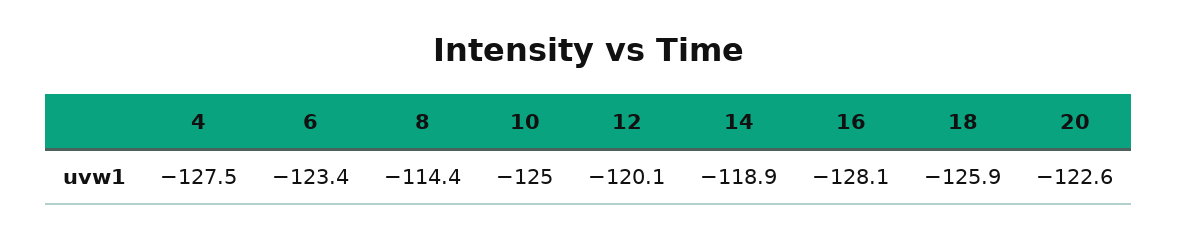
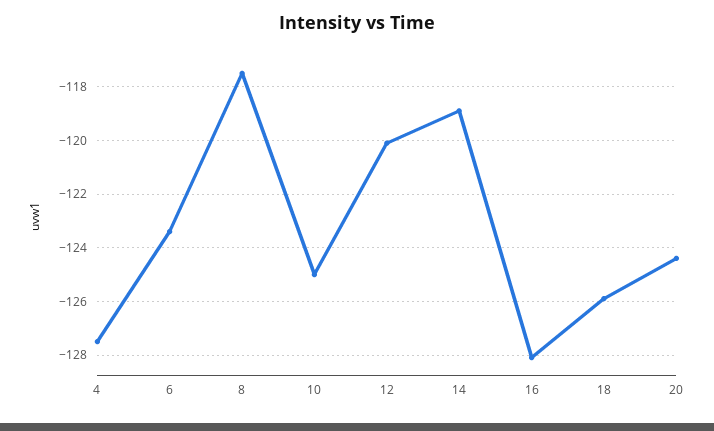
  {
    "4": -127.5,
    "6": -123.4,
-   "8": -114.4,
+   "8": -117.5,
    "10": -125,
    "12": -120.1,
    "14": -118.9,
    "16": -128.1,
    "18": -125.9,
-   "20": -122.6
+   "20": -124.5
  }

